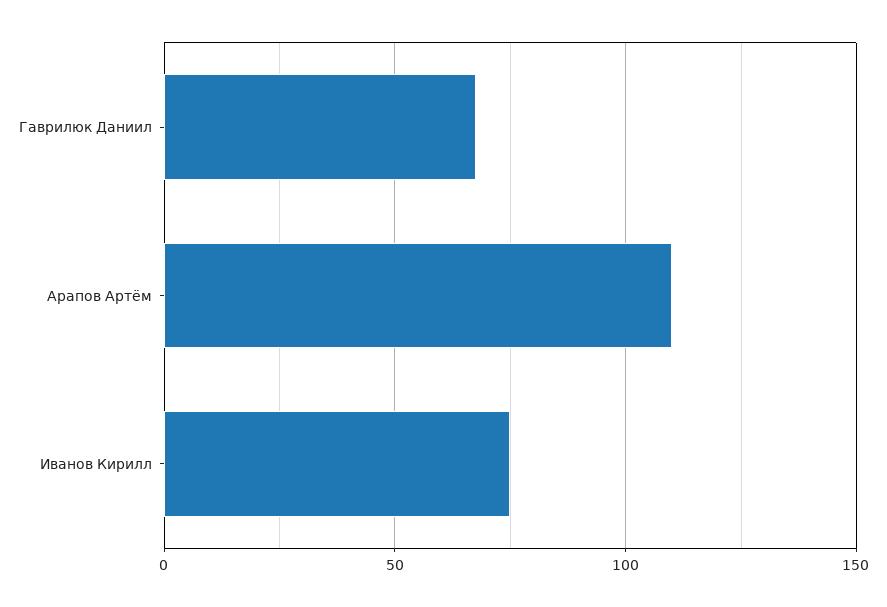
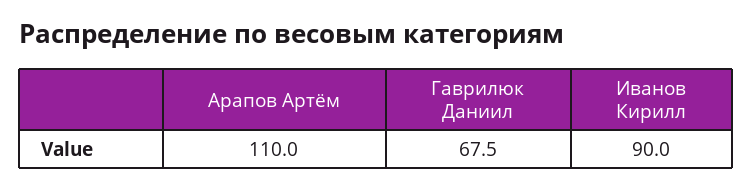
  {
    "Гаврилюк Даниил": 67.5,
    "Арапов Артём": 110,
-   "Иванов Кирилл": 75
+   "Иванов Кирилл": 90
  }

